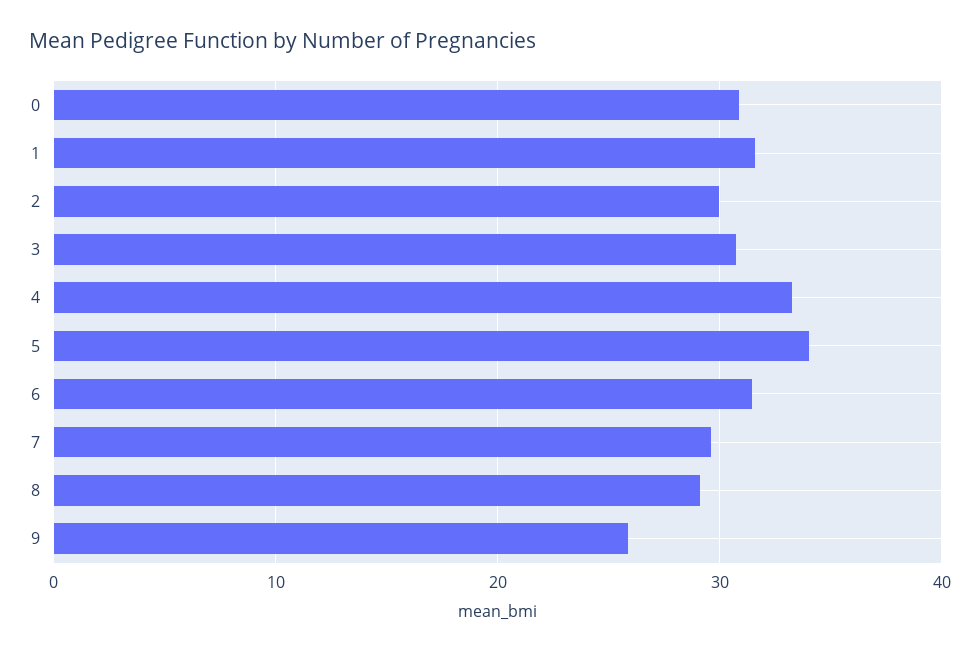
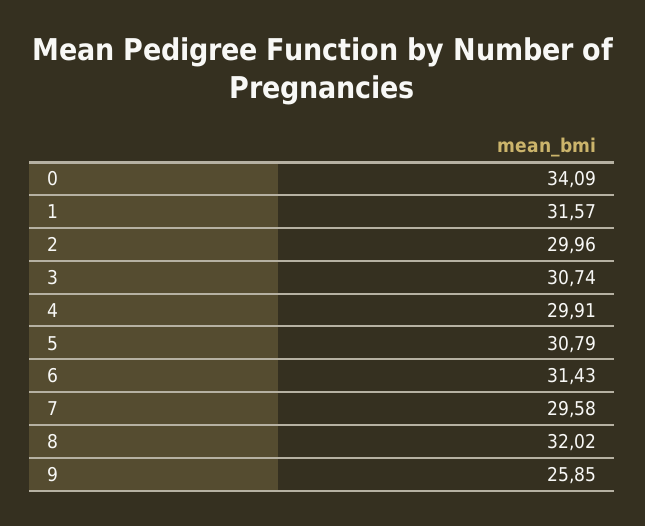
  {
-   "0": 31,
+   "0": 34.09,
    "1": 31.57,
    "2": 29.96,
    "3": 30.74,
-   "4": 33,
+   "4": 29.91,
-   "5": 34,
+   "5": 30.79,
    "6": 31.43,
    "7": 29.58,
-   "8": 29,
+   "8": 32.02,
    "9": 25.85
  }

